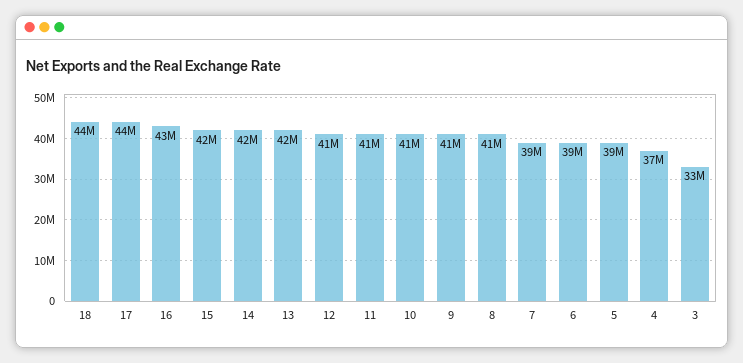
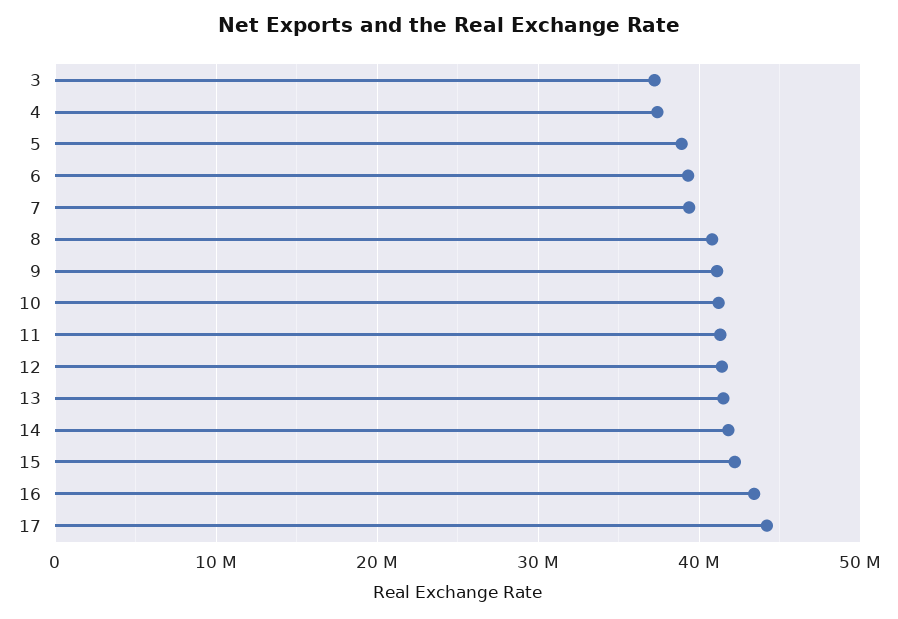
  {
-   "18": 44000000,
    "17": 44000000,
    "16": 43000000,
    "15": 42000000,
    "14": 42000000,
    "13": 42000000,
    "12": 41000000,
    "11": 41000000,
    "10": 41000000,
    "9": 41000000,
    "8": 41000000,
    "7": 39000000,
    "6": 39000000,
    "5": 39000000,
    "4": 37000000,
-   "3": 33000000
+   "3": 37000000
  }

